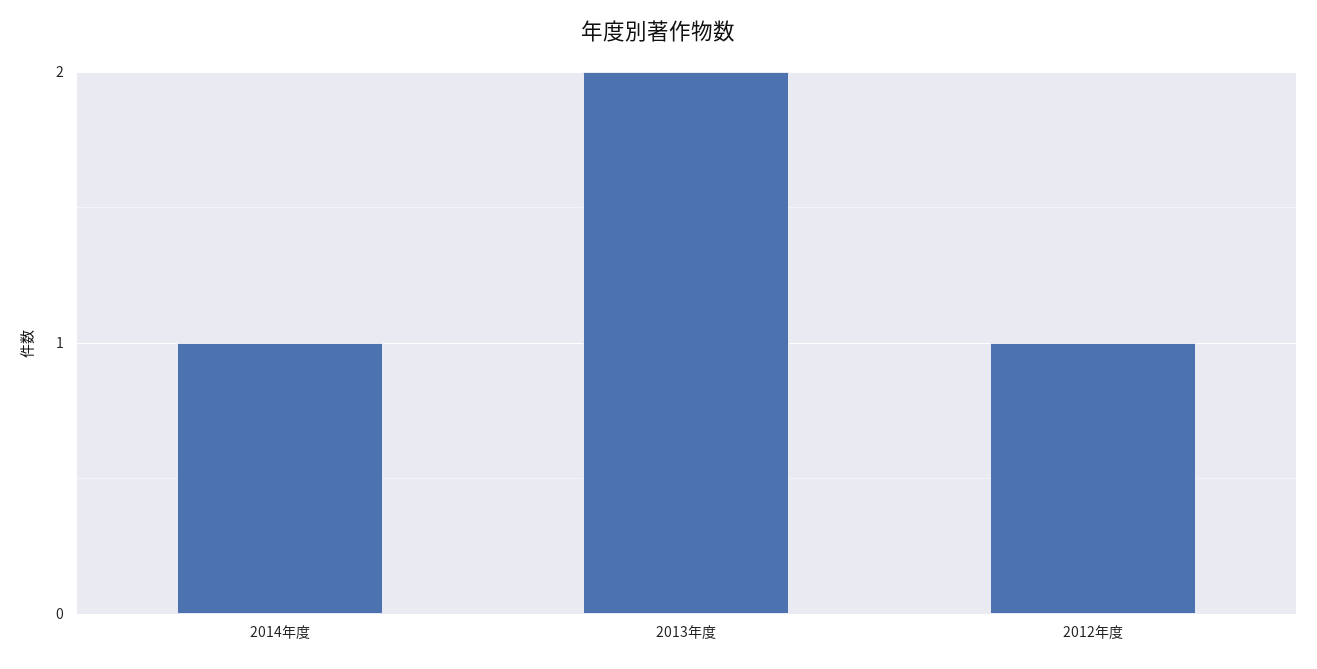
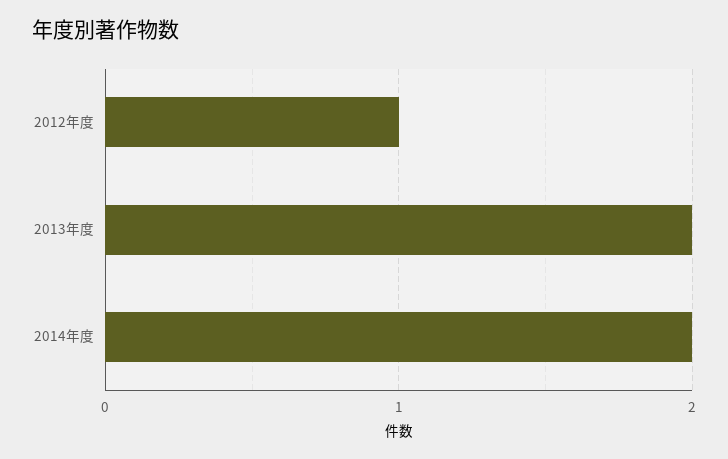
  {
-   "2014年度": 1,
+   "2014年度": 2,
    "2013年度": 2,
    "2012年度": 1
  }

